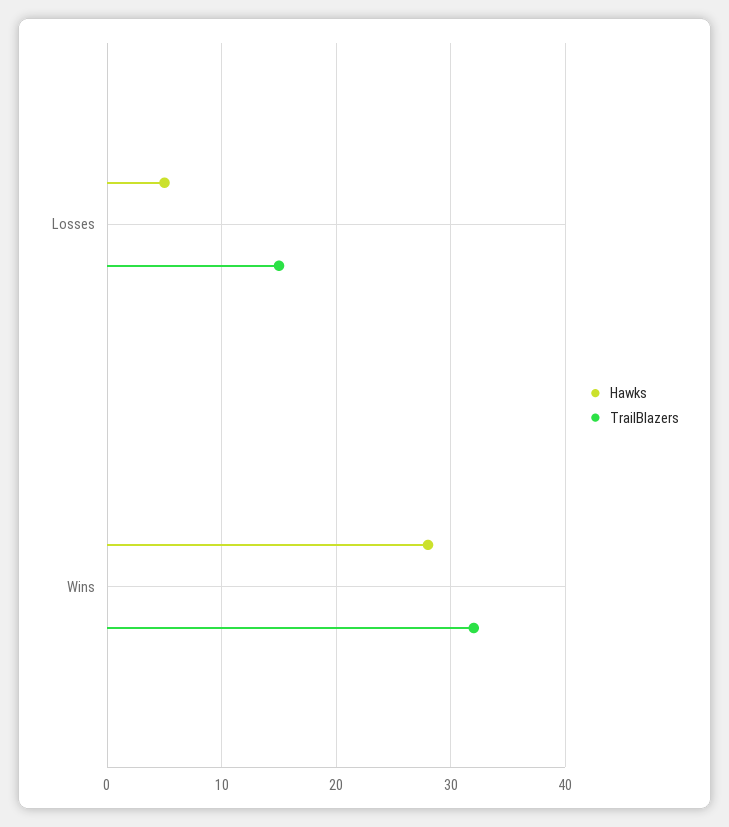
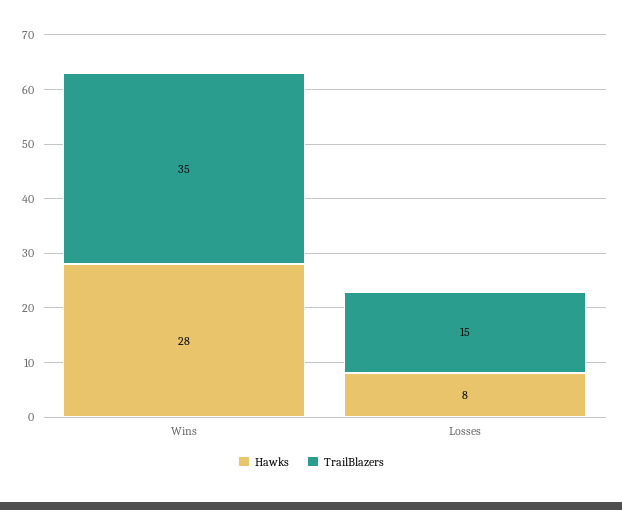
  {
    "Hawks": {
-     "Losses": 5,
+     "Losses": 8,
      "Wins": 28
    },
    "TrailBlazers": {
      "Losses": 15,
-     "Wins": 32
+     "Wins": 35
    }
  }

